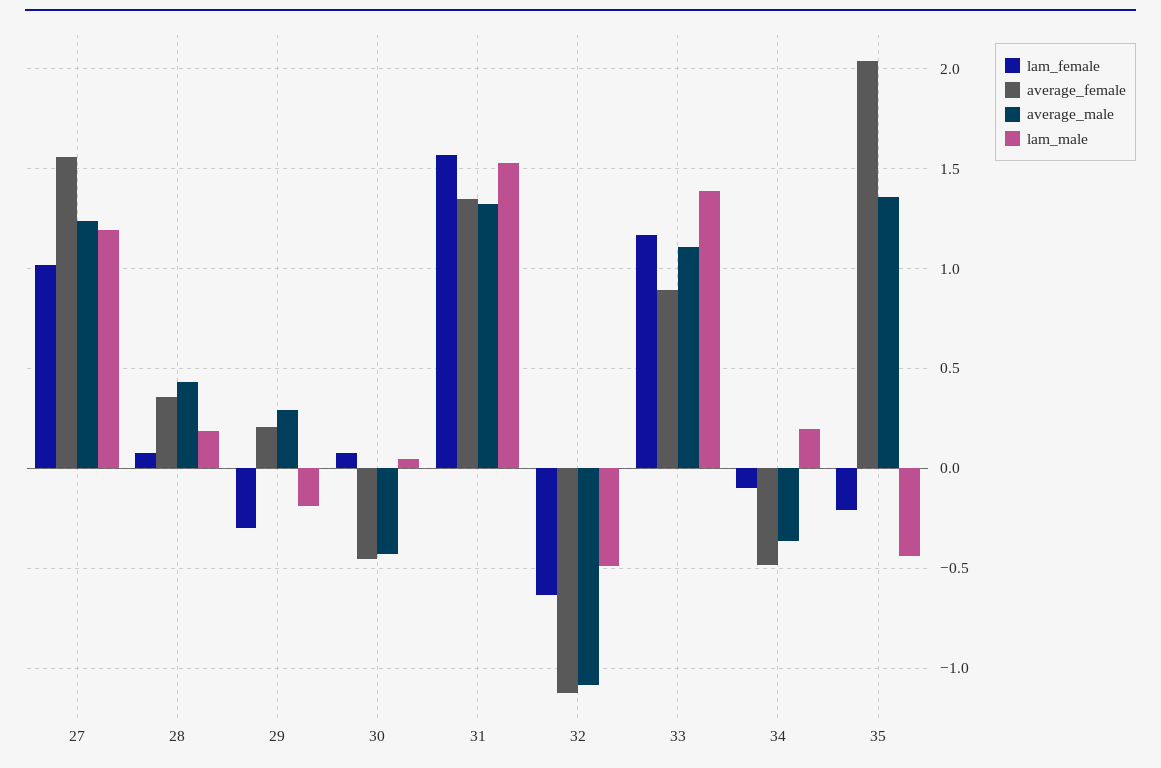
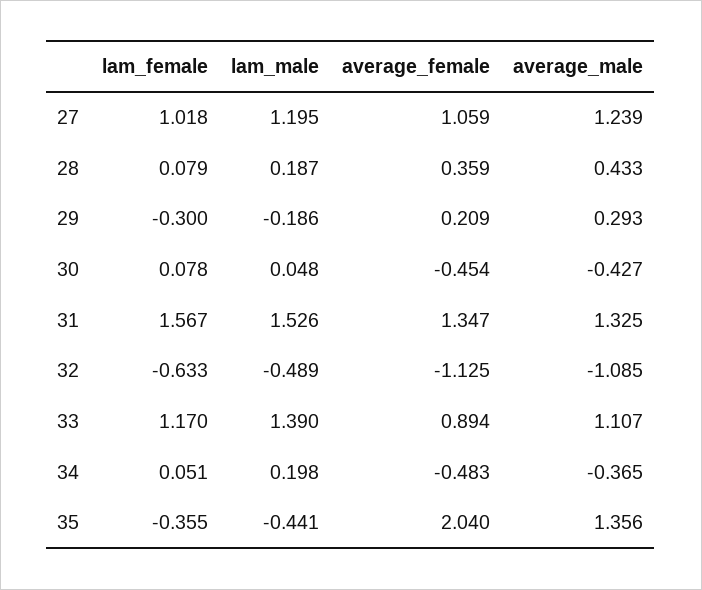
  {
    "lam_female": {
      "27": 1.018,
      "28": 0.079,
      "29": -0.3,
      "30": 0.078,
      "31": 1.567,
      "32": -0.633,
      "33": 1.17,
-     "34": -0.1,
+     "34": 0.051,
-     "35": -0.2
+     "35": -0.355
    },
    "average_female": {
-     "27": 1.55,
+     "27": 1.059,
      "28": 0.359,
      "29": 0.209,
      "30": -0.454,
      "31": 1.347,
      "32": -1.125,
      "33": 0.894,
      "34": -0.483,
      "35": 2.04
    },
    "average_male": {
      "27": 1.239,
      "28": 0.433,
      "29": 0.293,
      "30": -0.427,
      "31": 1.325,
      "32": -1.085,
      "33": 1.107,
      "34": -0.365,
      "35": 1.356
    },
    "lam_male": {
      "27": 1.195,
      "28": 0.187,
      "29": -0.186,
      "30": 0.048,
      "31": 1.526,
      "32": -0.489,
      "33": 1.39,
      "34": 0.198,
      "35": -0.441
    }
  }

